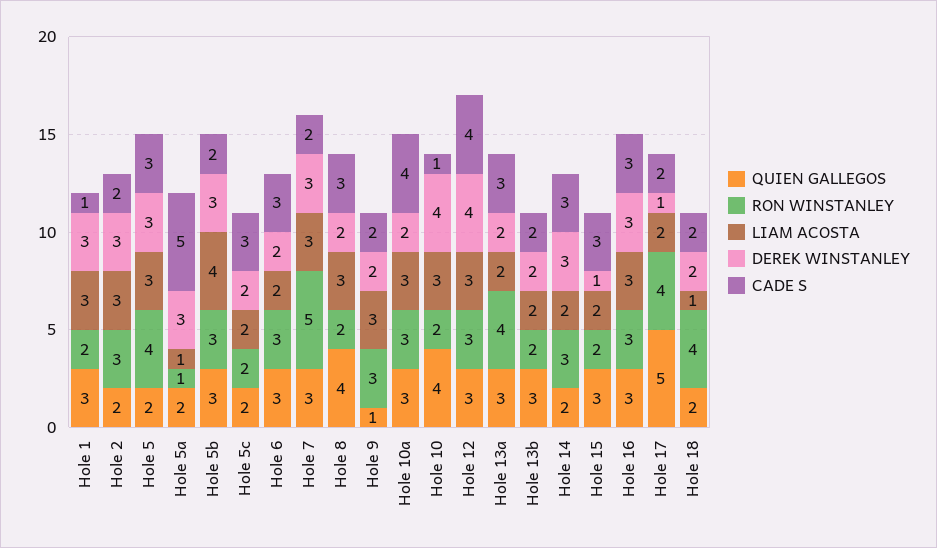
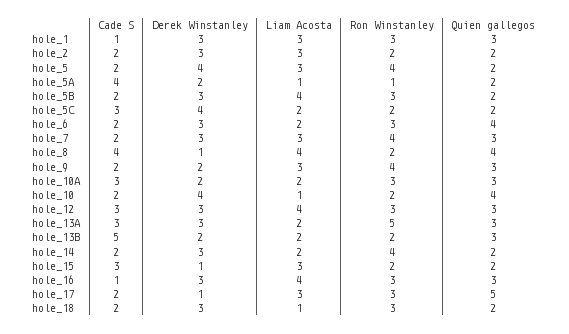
  {
    "QUIEN GALLEGOS": {
      "Hole 1": 3,
      "Hole 2": 2,
      "Hole 5": 2,
      "Hole 5a": 2,
-     "Hole 5b": 3,
+     "Hole 5b": 2,
      "Hole 5c": 2,
-     "Hole 6": 3,
+     "Hole 6": 4,
      "Hole 7": 3,
      "Hole 8": 4,
-     "Hole 9": 1,
+     "Hole 9": 3,
      "Hole 10a": 3,
      "Hole 10": 4,
      "Hole 12": 3,
      "Hole 13a": 3,
      "Hole 13b": 3,
      "Hole 14": 2,
-     "Hole 15": 3,
+     "Hole 15": 2,
      "Hole 16": 3,
      "Hole 17": 5,
      "Hole 18": 2
    },
    "RON WINSTANLEY": {
-     "Hole 1": 2,
+     "Hole 1": 3,
-     "Hole 2": 3,
+     "Hole 2": 2,
      "Hole 5": 4,
      "Hole 5a": 1,
      "Hole 5b": 3,
      "Hole 5c": 2,
      "Hole 6": 3,
-     "Hole 7": 5,
+     "Hole 7": 4,
      "Hole 8": 2,
-     "Hole 9": 3,
+     "Hole 9": 4,
      "Hole 10a": 3,
      "Hole 10": 2,
      "Hole 12": 3,
-     "Hole 13a": 4,
+     "Hole 13a": 5,
      "Hole 13b": 2,
-     "Hole 14": 3,
+     "Hole 14": 4,
      "Hole 15": 2,
      "Hole 16": 3,
-     "Hole 17": 4,
+     "Hole 17": 3,
-     "Hole 18": 4
+     "Hole 18": 3
    },
    "LIAM ACOSTA": {
      "Hole 1": 3,
      "Hole 2": 3,
      "Hole 5": 3,
      "Hole 5a": 1,
      "Hole 5b": 4,
      "Hole 5c": 2,
      "Hole 6": 2,
      "Hole 7": 3,
-     "Hole 8": 3,
+     "Hole 8": 4,
      "Hole 9": 3,
-     "Hole 10a": 3,
+     "Hole 10a": 2,
-     "Hole 10": 3,
+     "Hole 10": 1,
-     "Hole 12": 3,
+     "Hole 12": 4,
      "Hole 13a": 2,
      "Hole 13b": 2,
      "Hole 14": 2,
-     "Hole 15": 2,
+     "Hole 15": 3,
-     "Hole 16": 3,
+     "Hole 16": 4,
-     "Hole 17": 2,
+     "Hole 17": 3,
      "Hole 18": 1
    },
    "DEREK WINSTANLEY": {
      "Hole 1": 3,
      "Hole 2": 3,
-     "Hole 5": 3,
+     "Hole 5": 4,
-     "Hole 5a": 3,
+     "Hole 5a": 2,
      "Hole 5b": 3,
-     "Hole 5c": 2,
+     "Hole 5c": 4,
-     "Hole 6": 2,
+     "Hole 6": 3,
      "Hole 7": 3,
-     "Hole 8": 2,
+     "Hole 8": 1,
      "Hole 9": 2,
      "Hole 10a": 2,
      "Hole 10": 4,
-     "Hole 12": 4,
+     "Hole 12": 3,
-     "Hole 13a": 2,
+     "Hole 13a": 3,
      "Hole 13b": 2,
      "Hole 14": 3,
      "Hole 15": 1,
      "Hole 16": 3,
      "Hole 17": 1,
-     "Hole 18": 2
+     "Hole 18": 3
    },
    "CADE S": {
      "Hole 1": 1,
      "Hole 2": 2,
-     "Hole 5": 3,
+     "Hole 5": 2,
-     "Hole 5a": 5,
+     "Hole 5a": 4,
      "Hole 5b": 2,
      "Hole 5c": 3,
-     "Hole 6": 3,
+     "Hole 6": 2,
      "Hole 7": 2,
-     "Hole 8": 3,
+     "Hole 8": 4,
      "Hole 9": 2,
-     "Hole 10a": 4,
+     "Hole 10a": 3,
-     "Hole 10": 1,
+     "Hole 10": 2,
-     "Hole 12": 4,
+     "Hole 12": 3,
      "Hole 13a": 3,
-     "Hole 13b": 2,
+     "Hole 13b": 5,
-     "Hole 14": 3,
+     "Hole 14": 2,
      "Hole 15": 3,
-     "Hole 16": 3,
+     "Hole 16": 1,
      "Hole 17": 2,
      "Hole 18": 2
    }
  }

